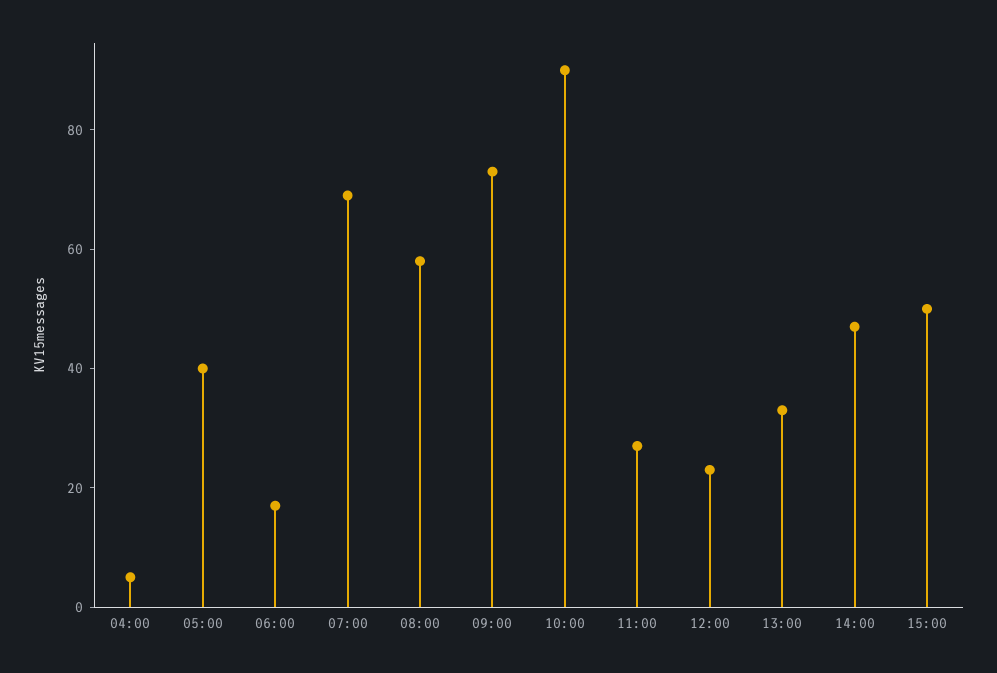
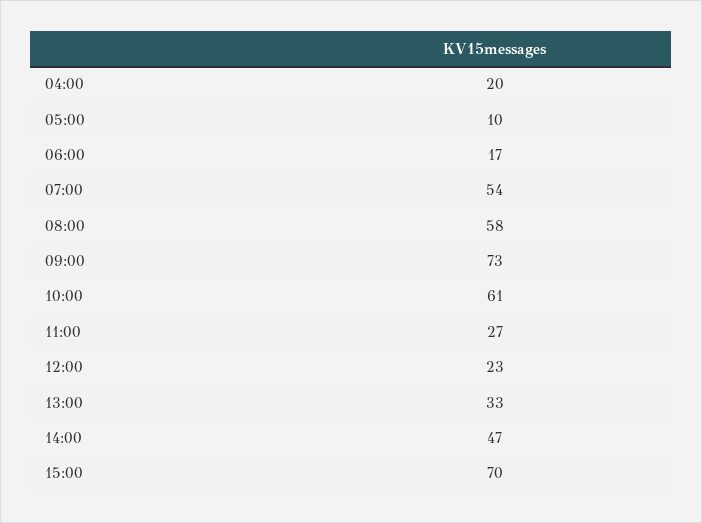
  {
-   "04:00": 5,
+   "04:00": 20,
-   "05:00": 40,
+   "05:00": 10,
    "06:00": 17,
-   "07:00": 70,
+   "07:00": 54,
    "08:00": 58,
    "09:00": 73,
-   "10:00": 90,
+   "10:00": 61,
    "11:00": 27,
    "12:00": 23,
    "13:00": 33,
    "14:00": 47,
-   "15:00": 50
+   "15:00": 70
  }

